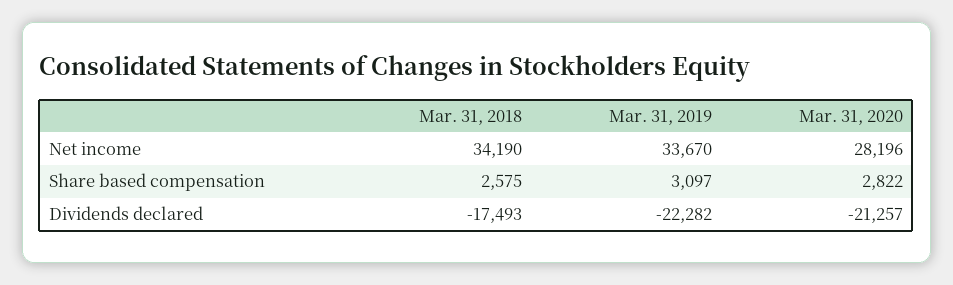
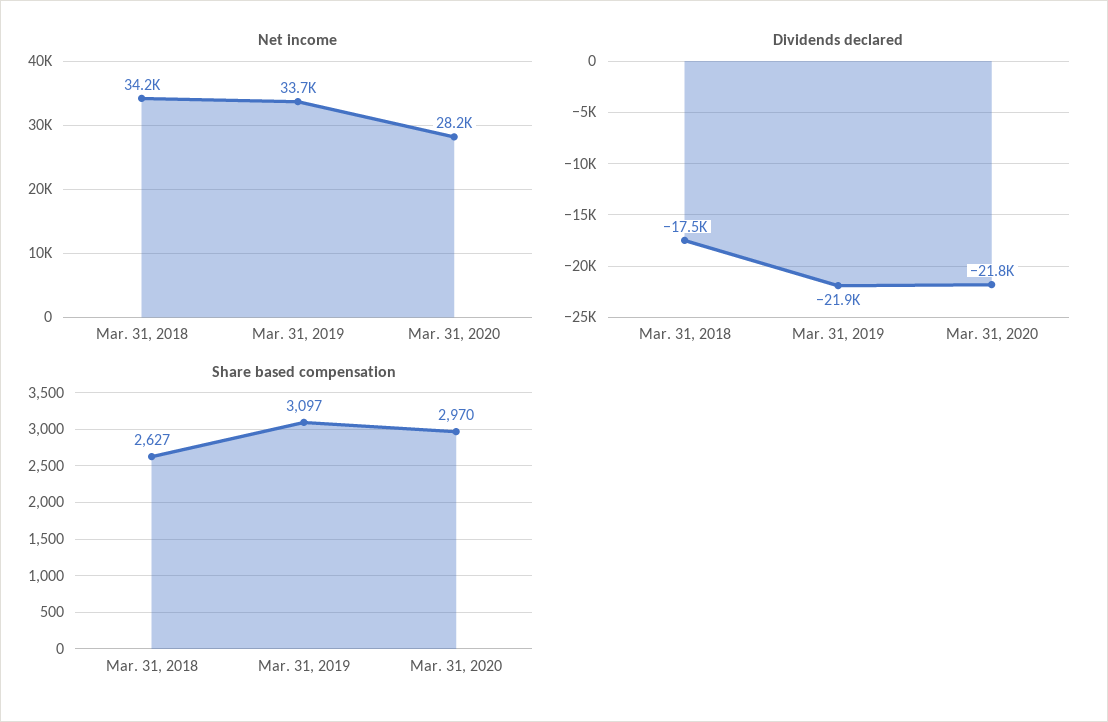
  {
    "Net income": {
      "Mar. 31, 2018": 34190,
      "Mar. 31, 2019": 33670,
      "Mar. 31, 2020": 28196
    },
    "Share based compensation": {
-     "Mar. 31, 2018": 2575,
+     "Mar. 31, 2018": 2627,
      "Mar. 31, 2019": 3097,
-     "Mar. 31, 2020": 2822
+     "Mar. 31, 2020": 2970
    },
    "Dividends declared": {
      "Mar. 31, 2018": -17493,
-     "Mar. 31, 2019": -22282,
+     "Mar. 31, 2019": -21900,
-     "Mar. 31, 2020": -21257
+     "Mar. 31, 2020": -21800
    }
  }

